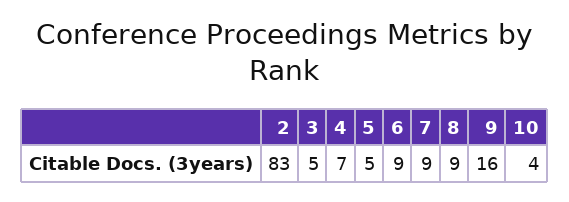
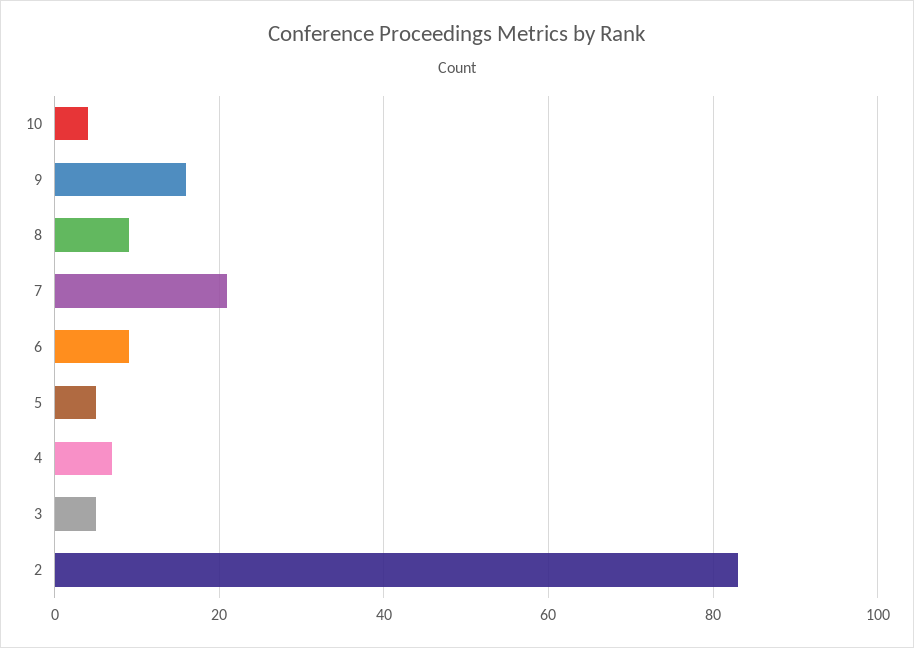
  {
    "2": 83,
    "3": 5,
    "4": 7,
    "5": 5,
    "6": 9,
-   "7": 9,
+   "7": 20,
    "8": 9,
    "9": 16,
    "10": 4
  }

